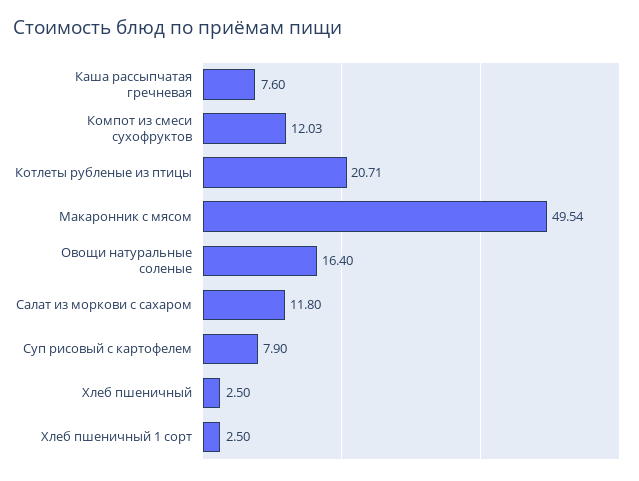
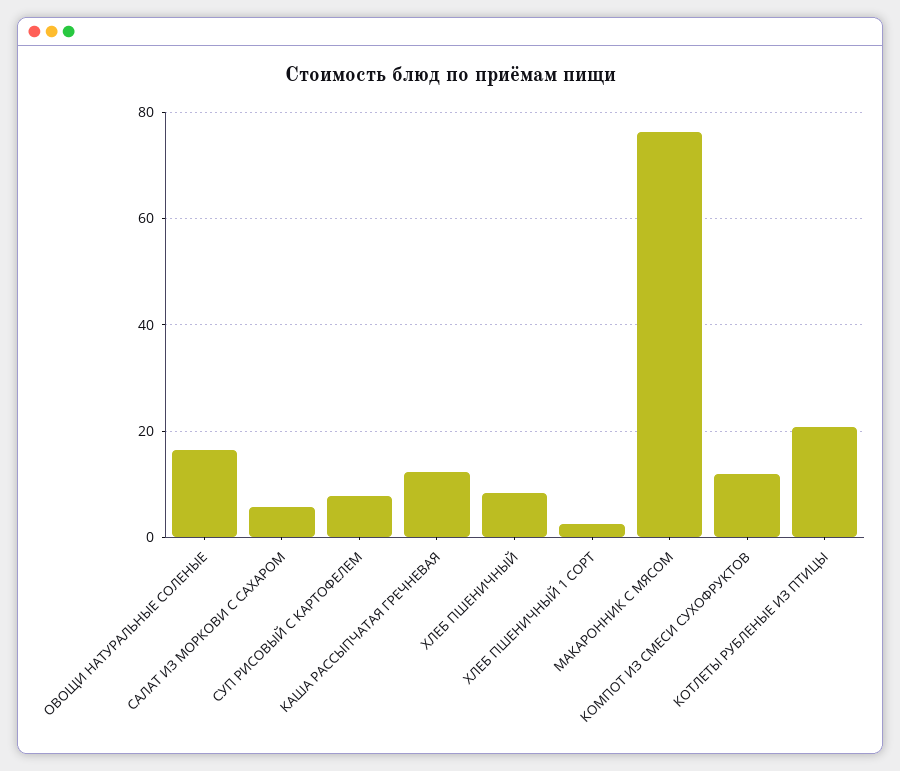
  {
-   "Каша рассыпчатая гречневая": 7.6,
+   "Каша рассыпчатая гречневая": 12,
    "Компот из смеси сухофруктов": 12.03,
    "Котлеты рубленые из птицы": 20.71,
-   "Макаронник с мясом": 49.54,
+   "Макаронник с мясом": 76,
    "Овощи натуральные соленые": 16.4,
-   "Салат из моркови с сахаром": 11.8,
+   "Салат из моркови с сахаром": 6,
    "Суп рисовый с картофелем": 7.9,
-   "Хлеб пшеничный": 2.5,
+   "Хлеб пшеничный": 8,
    "Хлеб пшеничный 1 сорт": 2.5
  }

